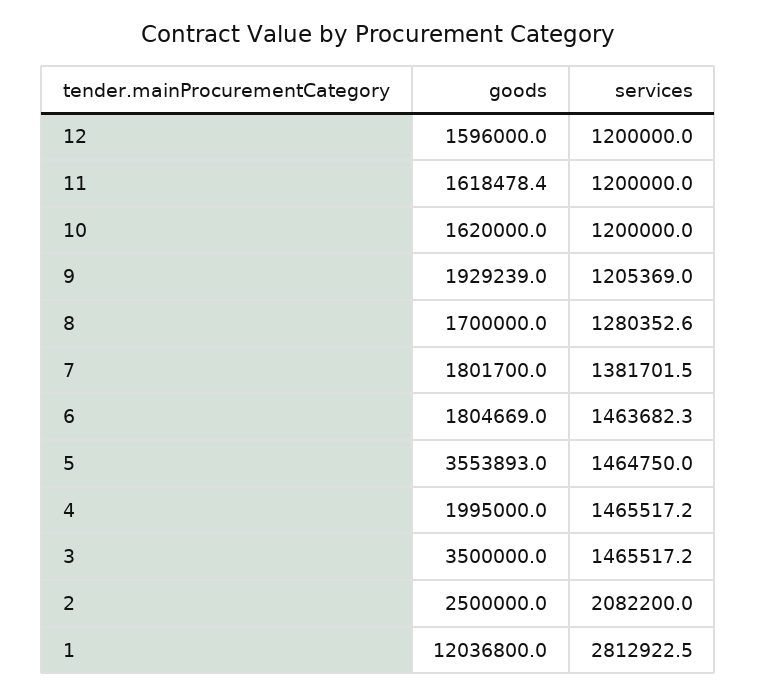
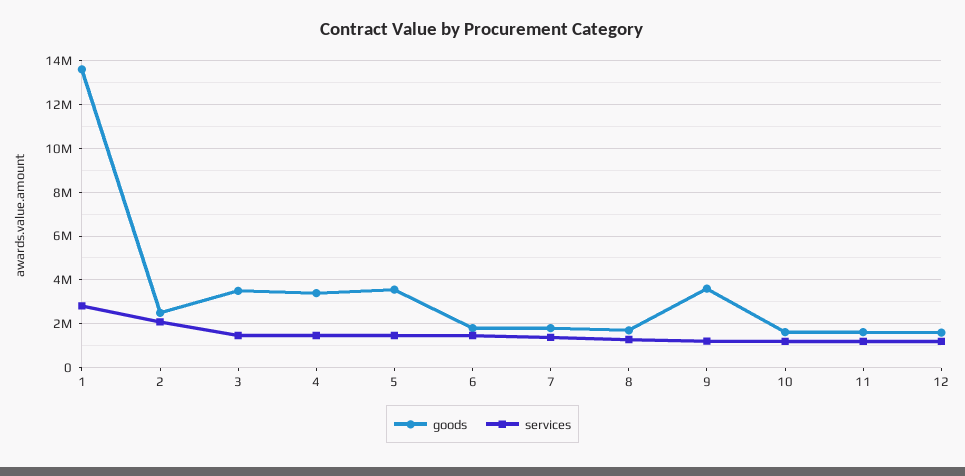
  {
    "goods": {
      "12": 1596000,
      "11": 1618478.4,
      "10": 1620000,
-     "9": 1929239,
+     "9": 3500000,
      "8": 1700000,
      "7": 1801700,
      "6": 1804669,
      "5": 3553893,
-     "4": 1995000,
+     "4": 3500000,
      "3": 3500000,
      "2": 2500000,
-     "1": 12036800
+     "1": 13500000
    },
    "services": {
      "12": 1200000,
      "11": 1200000,
      "10": 1200000,
      "9": 1205369,
      "8": 1280352.6,
      "7": 1381701.5,
      "6": 1463682.3,
      "5": 1464750,
      "4": 1465517.2,
      "3": 1465517.2,
      "2": 2082200,
      "1": 2812922.5
    }
  }

